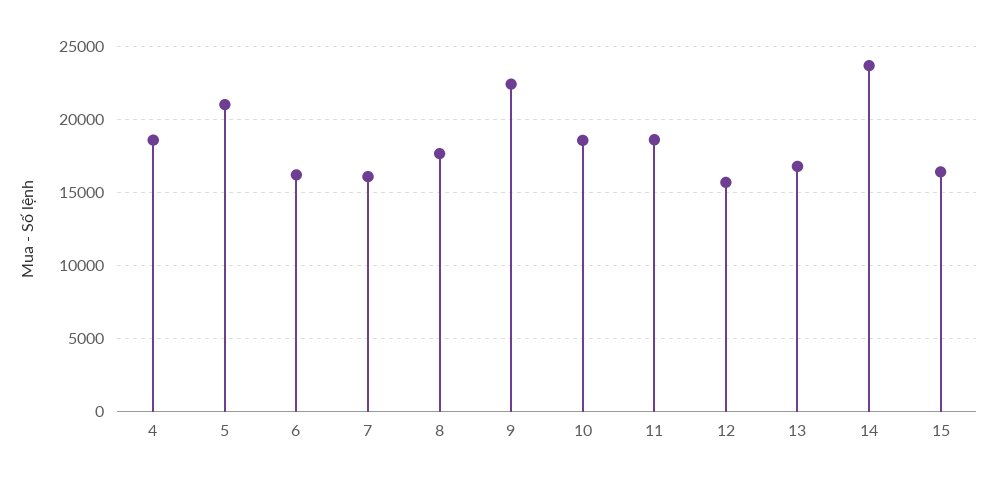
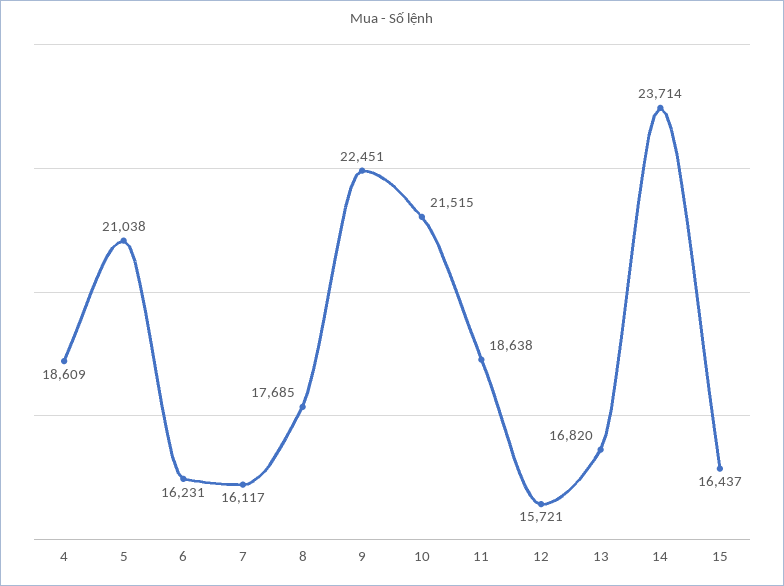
  {
    "4": 18609,
    "5": 21038,
    "6": 16231,
    "7": 16117,
    "8": 17685,
    "9": 22451,
-   "10": 18500,
+   "10": 21515,
    "11": 18638,
    "12": 15721,
    "13": 16820,
    "14": 23714,
    "15": 16437
  }

